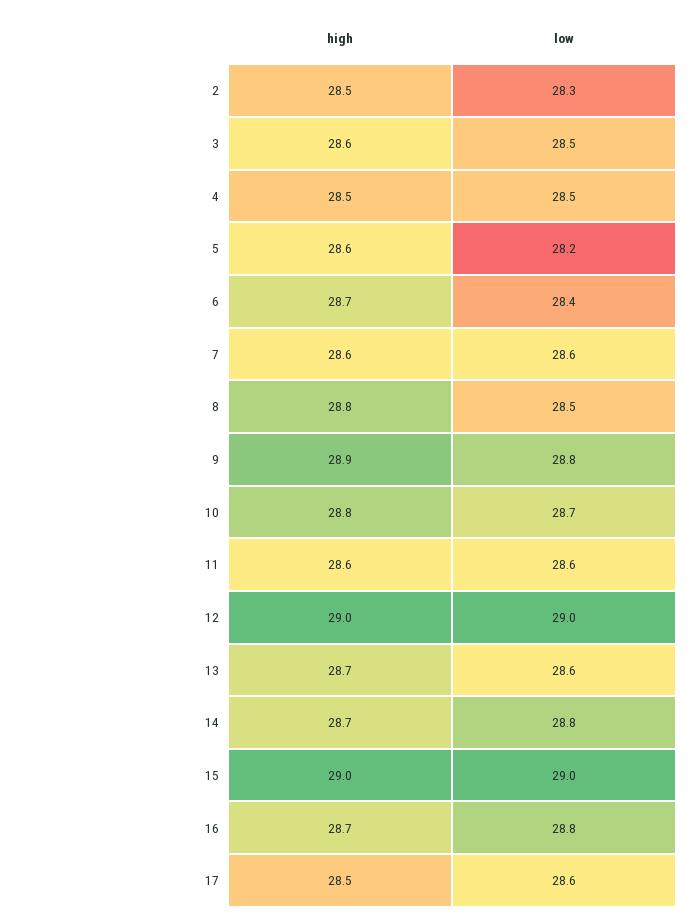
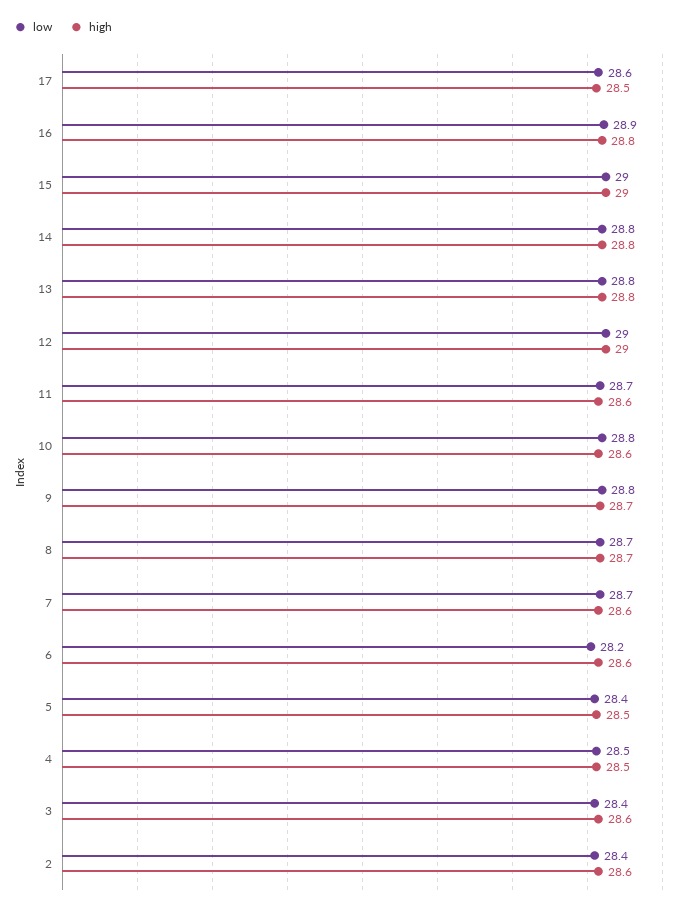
  {
    "high": {
-     "2": 28.5,
+     "2": 28.6,
      "3": 28.6,
      "4": 28.5,
-     "5": 28.6,
+     "5": 28.5,
-     "6": 28.7,
+     "6": 28.6,
      "7": 28.6,
-     "8": 28.8,
+     "8": 28.7,
-     "9": 28.9,
+     "9": 28.7,
-     "10": 28.8,
+     "10": 28.6,
      "11": 28.6,
      "12": 29,
-     "13": 28.7,
+     "13": 28.8,
-     "14": 28.7,
+     "14": 28.8,
      "15": 29,
-     "16": 28.7,
+     "16": 28.8,
      "17": 28.5
    },
    "low": {
-     "2": 28.3,
+     "2": 28.4,
-     "3": 28.5,
+     "3": 28.4,
      "4": 28.5,
-     "5": 28.2,
+     "5": 28.4,
-     "6": 28.4,
+     "6": 28.2,
-     "7": 28.6,
+     "7": 28.7,
-     "8": 28.5,
+     "8": 28.7,
      "9": 28.8,
-     "10": 28.7,
+     "10": 28.8,
-     "11": 28.6,
+     "11": 28.7,
      "12": 29,
-     "13": 28.6,
+     "13": 28.8,
      "14": 28.8,
      "15": 29,
-     "16": 28.8,
+     "16": 28.9,
      "17": 28.6
    }
  }

